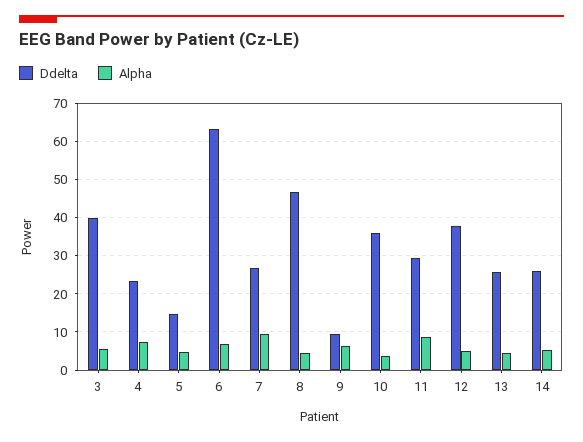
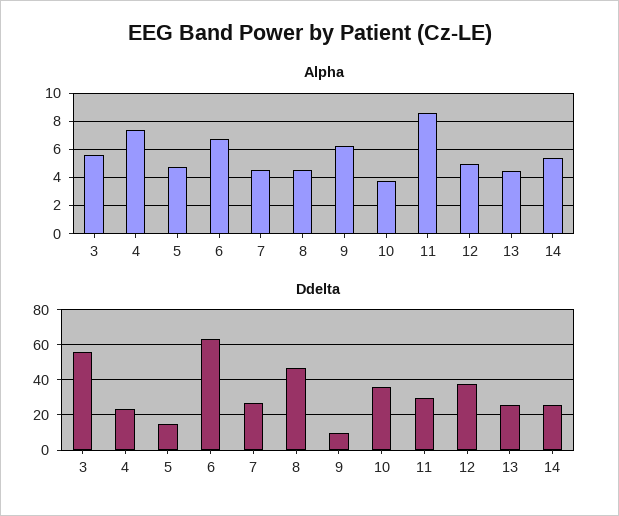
  {
    "Ddelta": {
-     "3": 40,
+     "3": 55,
      "4": 24,
      "5": 14,
      "6": 64,
      "7": 26,
      "8": 46,
      "9": 10,
      "10": 36,
      "11": 30,
      "12": 38,
      "13": 26,
      "14": 26
    },
    "Alpha": {
      "3": 5.5,
      "4": 7.5,
      "5": 5,
      "6": 6.5,
-     "7": 10,
+     "7": 4.5,
      "8": 4.5,
      "9": 6,
      "10": 4,
      "11": 8.5,
      "12": 5,
      "13": 4.5,
      "14": 5.5
    }
  }

